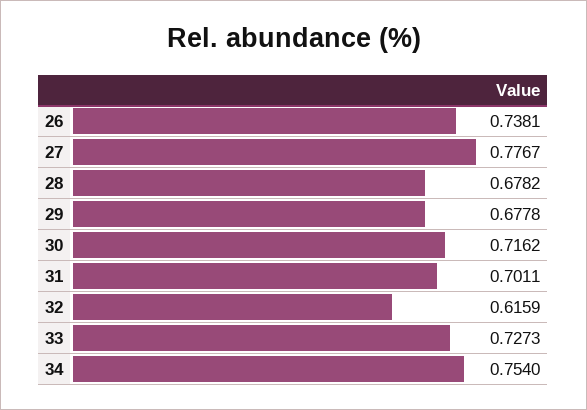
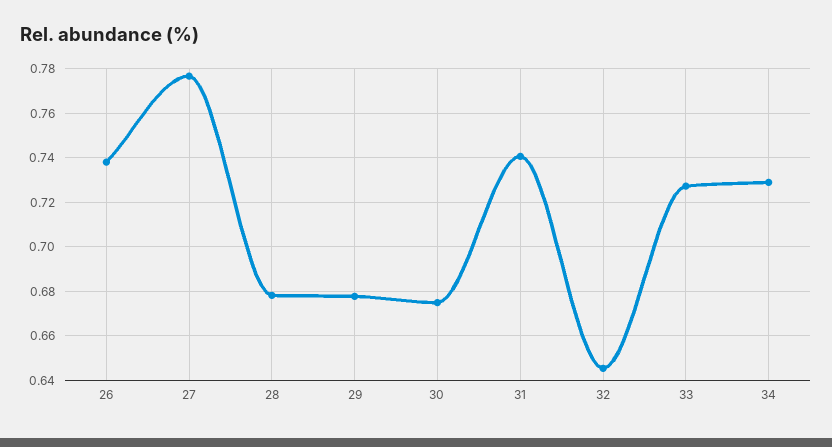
  {
    "26": 0.7381,
    "27": 0.7767,
    "28": 0.6782,
    "29": 0.6778,
-   "30": 0.7162,
+   "30": 0.675,
-   "31": 0.7011,
+   "31": 0.74,
-   "32": 0.6159,
+   "32": 0.645,
    "33": 0.7273,
-   "34": 0.754
+   "34": 0.73
  }

